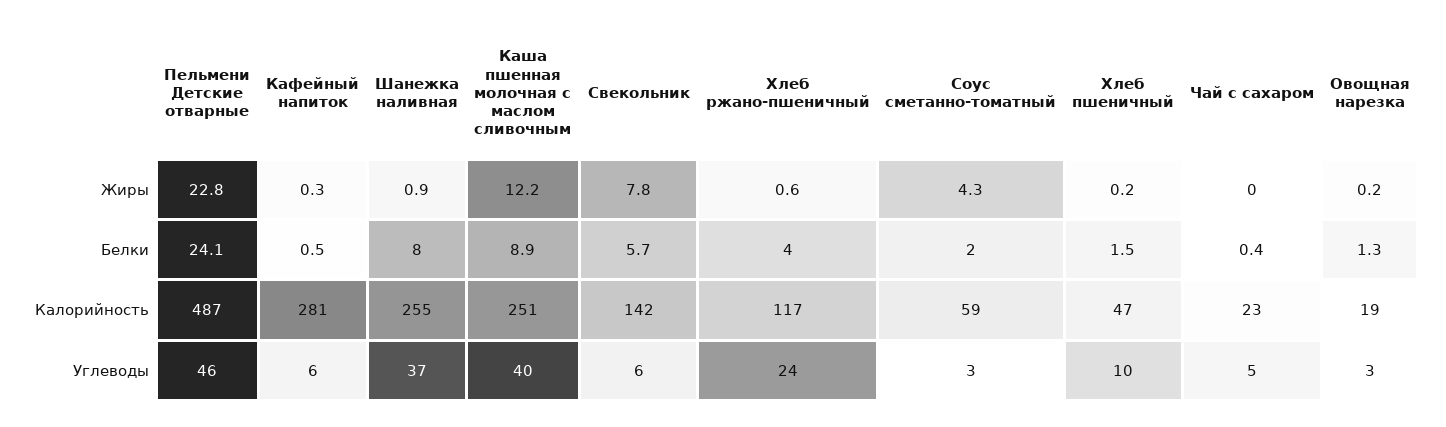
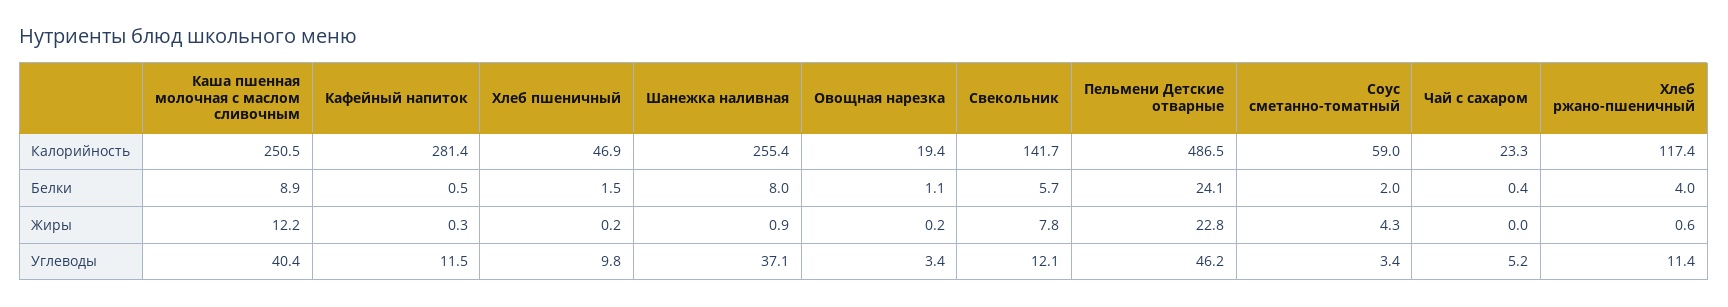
  {
    "Пельмени Детские отварные": {
      "Жиры": 22.8,
      "Белки": 24.1,
      "Калорийность": 486.5,
      "Углеводы": 46.2
    },
    "Кафейный напиток": {
      "Жиры": 0.3,
      "Белки": 0.5,
      "Калорийность": 281.4,
-     "Углеводы": 6
+     "Углеводы": 11.5
    },
    "Шанежка наливная": {
      "Жиры": 0.9,
      "Белки": 8,
      "Калорийность": 255.4,
      "Углеводы": 37.1
    },
    "Каша пшенная молочная с маслом сливочным": {
      "Жиры": 12.2,
      "Белки": 8.9,
      "Калорийность": 250.5,
      "Углеводы": 40.4
    },
    "Свекольник": {
      "Жиры": 7.8,
      "Белки": 5.7,
      "Калорийность": 141.7,
-     "Углеводы": 6
+     "Углеводы": 12.1
    },
    "Хлеб ржано-пшеничный": {
      "Жиры": 0.6,
      "Белки": 4,
      "Калорийность": 117.4,
-     "Углеводы": 24
+     "Углеводы": 11.4
    },
    "Соус сметанно-томатный": {
      "Жиры": 4.3,
      "Белки": 2,
      "Калорийность": 59,
      "Углеводы": 3.4
    },
    "Хлеб пшеничный": {
      "Жиры": 0.2,
      "Белки": 1.5,
      "Калорийность": 46.9,
      "Углеводы": 9.8
    },
    "Чай с сахаром": {
      "Жиры": 0,
      "Белки": 0.4,
      "Калорийность": 23.3,
      "Углеводы": 5.2
    },
    "Овощная нарезка": {
      "Жиры": 0.2,
-     "Белки": 1.3,
+     "Белки": 1.1,
      "Калорийность": 19.4,
      "Углеводы": 3.4
    }
  }

